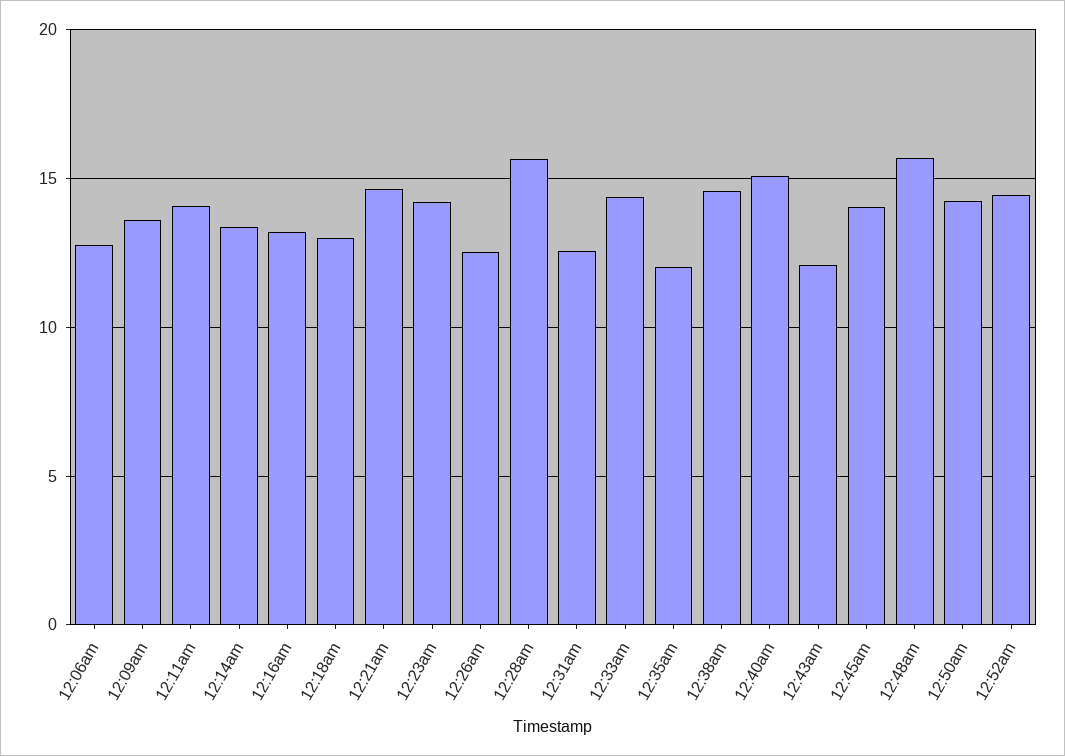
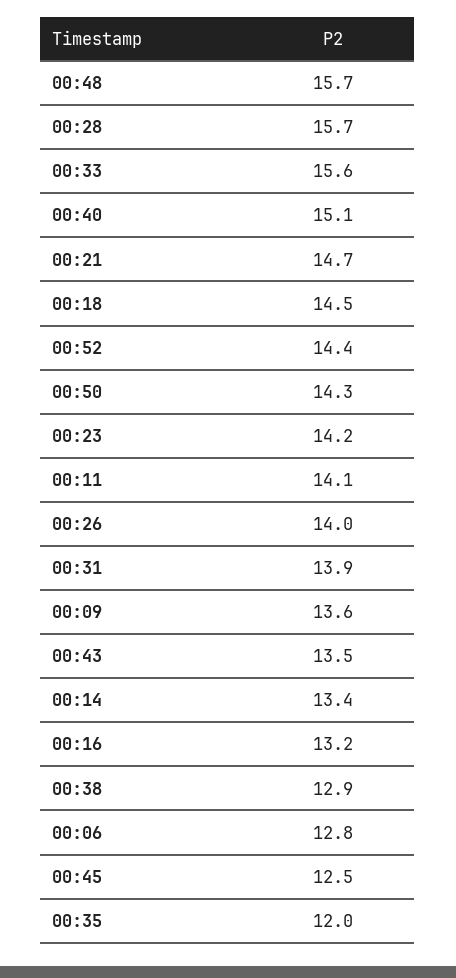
  {
    "12:06am": 12.8,
    "12:09am": 13.6,
    "12:11am": 14.1,
    "12:14am": 13.4,
    "12:16am": 13.2,
-   "12:18am": 13,
+   "12:18am": 14.5,
    "12:21am": 14.7,
    "12:23am": 14.2,
-   "12:26am": 12.5,
+   "12:26am": 14,
    "12:28am": 15.7,
-   "12:31am": 12.5,
+   "12:31am": 13.9,
-   "12:33am": 14.5,
+   "12:33am": 15.6,
    "12:35am": 12,
-   "12:38am": 14.5,
+   "12:38am": 12.9,
    "12:40am": 15.1,
-   "12:43am": 12,
+   "12:43am": 13.5,
-   "12:45am": 14,
+   "12:45am": 12.5,
    "12:48am": 15.7,
    "12:50am": 14.3,
    "12:52am": 14.4
  }

